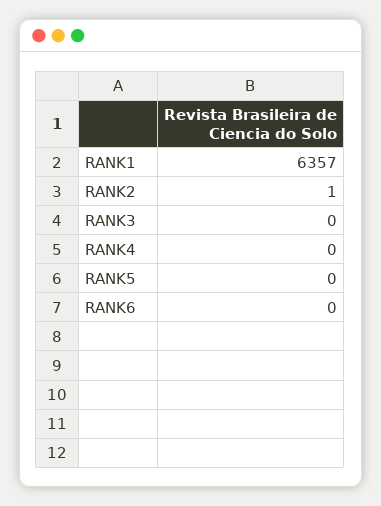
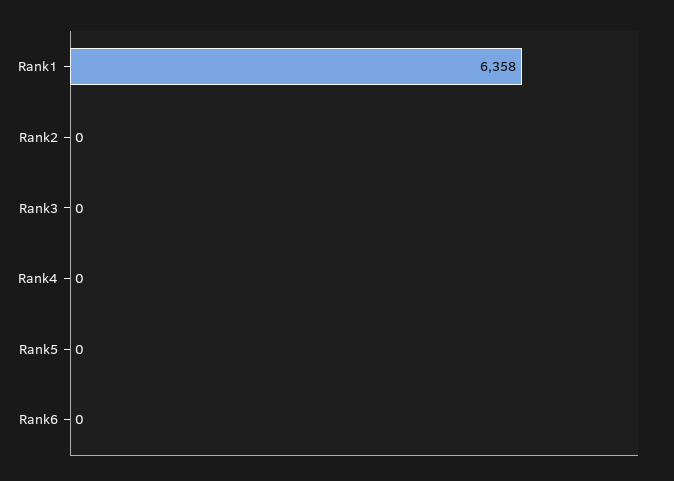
  {
-   "RANK1": 6357,
+   "RANK1": 6358,
-   "RANK2": 1,
+   "RANK2": 0,
    "RANK3": 0,
    "RANK4": 0,
    "RANK5": 0,
    "RANK6": 0
  }

